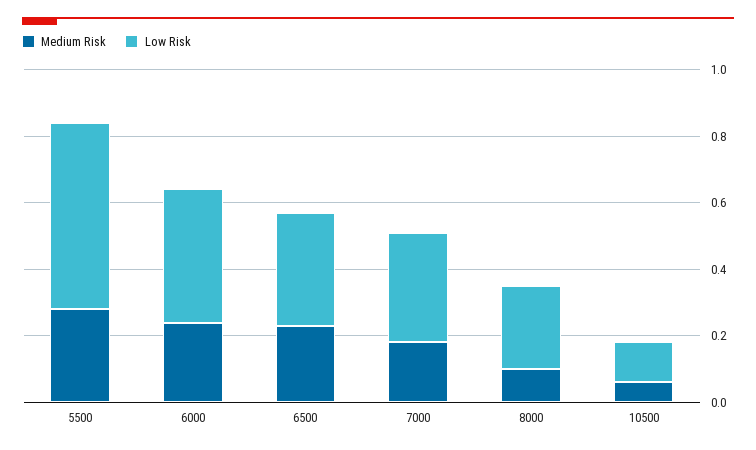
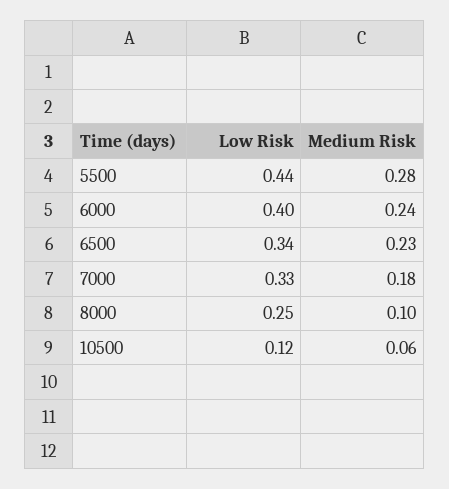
  {
    "Medium Risk": {
      "5500": 0.28,
      "6000": 0.24,
      "6500": 0.23,
      "7000": 0.18,
      "8000": 0.1,
      "10500": 0.06
    },
    "Low Risk": {
-     "5500": 0.55,
+     "5500": 0.44,
      "6000": 0.4,
      "6500": 0.34,
      "7000": 0.33,
      "8000": 0.25,
      "10500": 0.12
    }
  }

